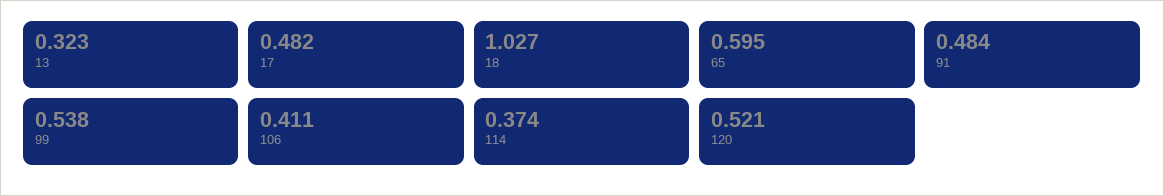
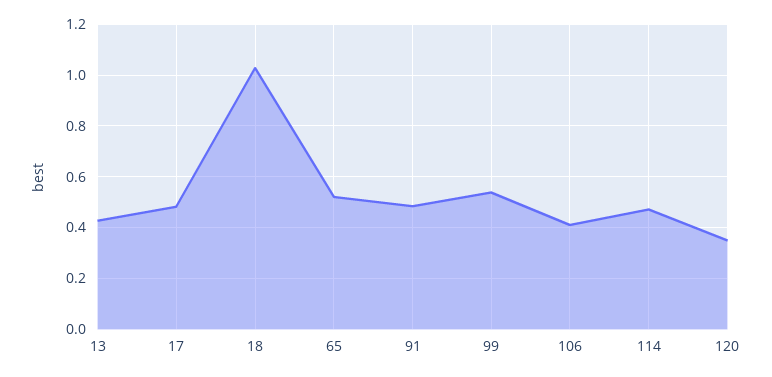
  {
-   "13": 0.323,
+   "13": 0.425,
    "17": 0.482,
    "18": 1.027,
-   "65": 0.595,
+   "65": 0.525,
    "91": 0.484,
    "99": 0.538,
    "106": 0.411,
-   "114": 0.374,
+   "114": 0.475,
-   "120": 0.521
+   "120": 0.35
  }

